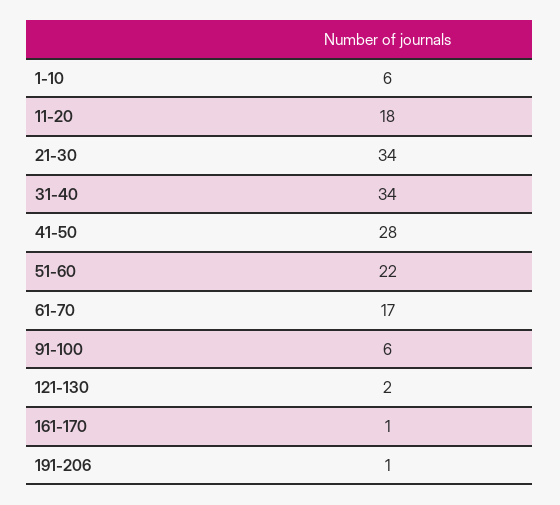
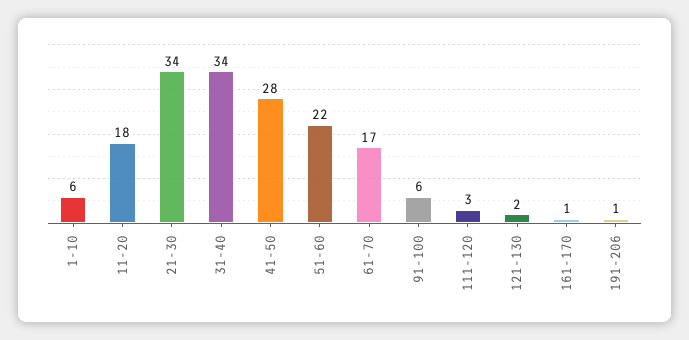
  {
    "1-10": 6,
    "11-20": 18,
    "21-30": 34,
    "31-40": 34,
    "41-50": 28,
    "51-60": 22,
    "61-70": 17,
    "91-100": 6,
    "121-130": 2,
    "161-170": 1,
-   "191-206": 1
+   "191-206": 1,
+   "111-120": 3
  }

